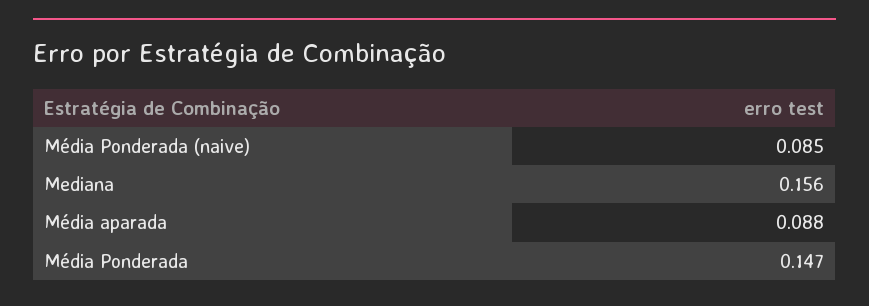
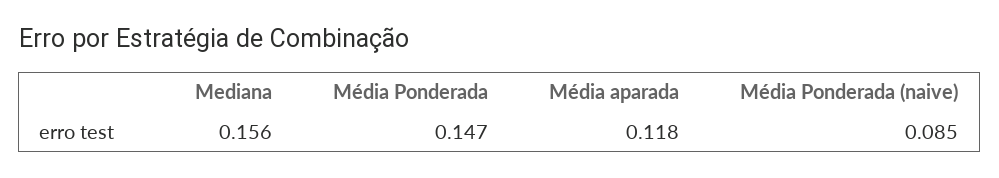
  {
    "Média Ponderada (naive)": 0.085,
    "Mediana": 0.156,
-   "Média aparada": 0.088,
+   "Média aparada": 0.118,
    "Média Ponderada": 0.147
  }

